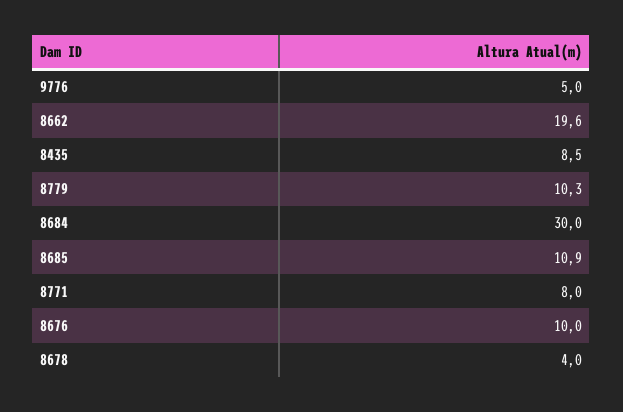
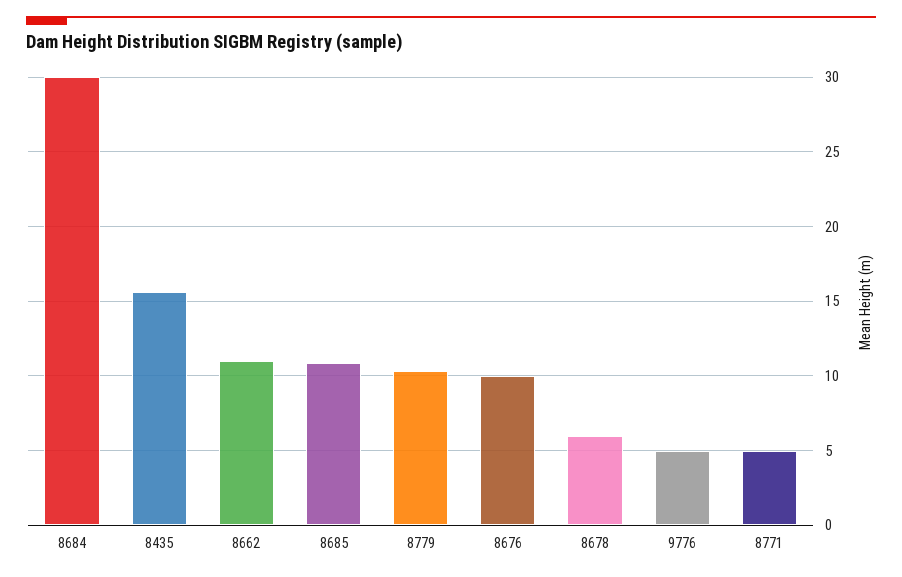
  {
    "9776": 5,
-   "8662": 19.6,
+   "8662": 11,
-   "8435": 8.5,
+   "8435": 15.5,
    "8779": 10.3,
    "8684": 30,
    "8685": 10.9,
-   "8771": 8,
+   "8771": 5,
    "8676": 10,
-   "8678": 4
+   "8678": 6
  }

